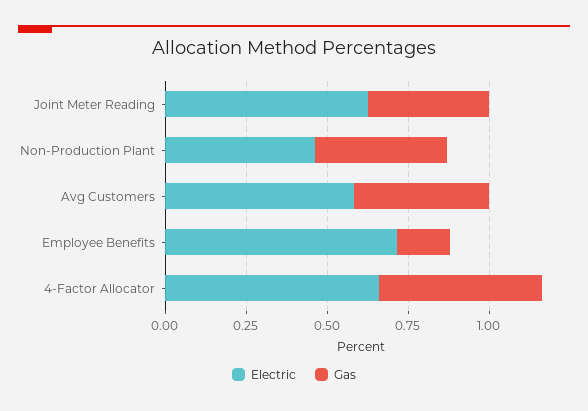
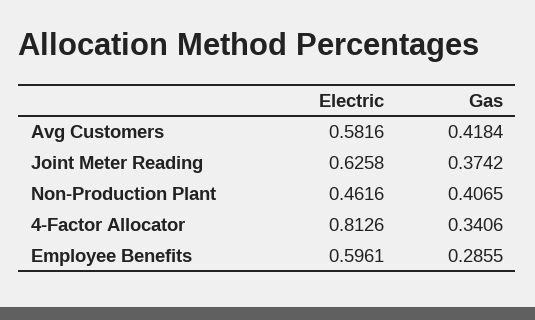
  {
    "Electric": {
      "Joint Meter Reading": 0.6258,
      "Non-Production Plant": 0.4616,
      "Avg Customers": 0.5816,
-     "Employee Benefits": 0.7,
+     "Employee Benefits": 0.5961,
-     "4-Factor Allocator": 0.65
+     "4-Factor Allocator": 0.8126
    },
    "Gas": {
      "Joint Meter Reading": 0.3742,
      "Non-Production Plant": 0.4065,
      "Avg Customers": 0.4184,
-     "Employee Benefits": 0.15,
+     "Employee Benefits": 0.2855,
-     "4-Factor Allocator": 0.5
+     "4-Factor Allocator": 0.3406
    }
  }

